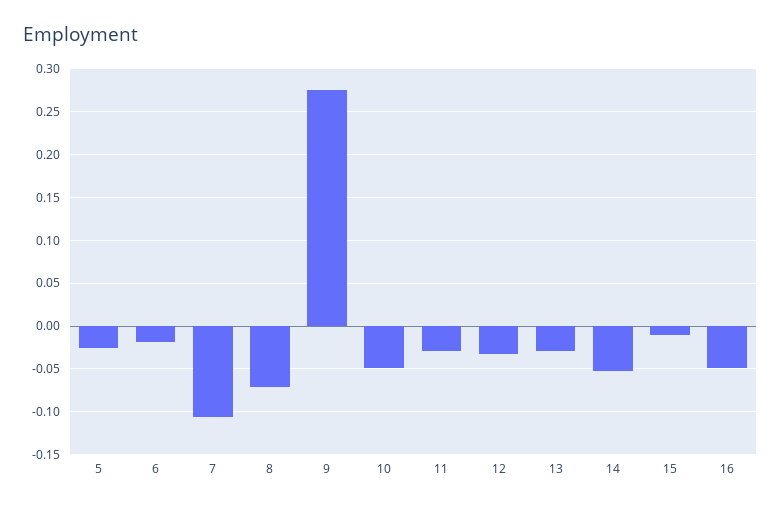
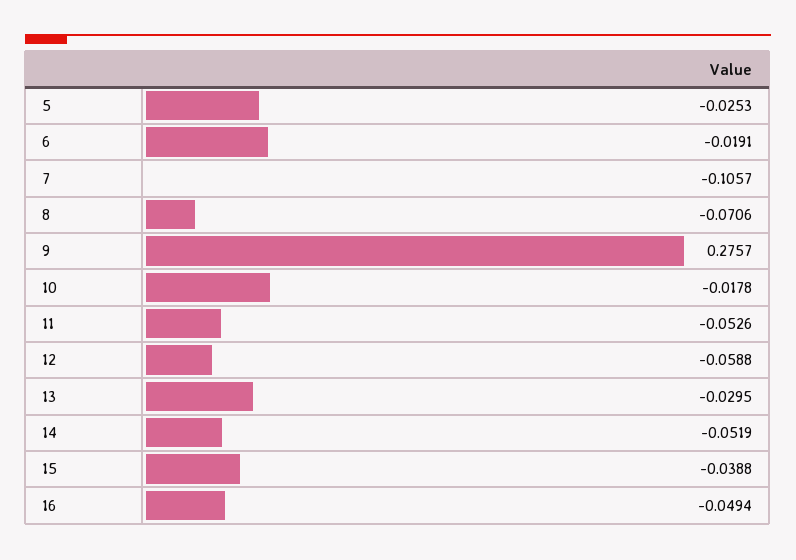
  {
    "5": -0.0253,
    "6": -0.0191,
    "7": -0.1057,
    "8": -0.0706,
    "9": 0.2757,
-   "10": -0.05,
+   "10": -0.0178,
-   "11": -0.03,
+   "11": -0.0526,
-   "12": -0.03,
+   "12": -0.0588,
    "13": -0.0295,
    "14": -0.0519,
-   "15": -0.01,
+   "15": -0.0388,
    "16": -0.0494
  }

